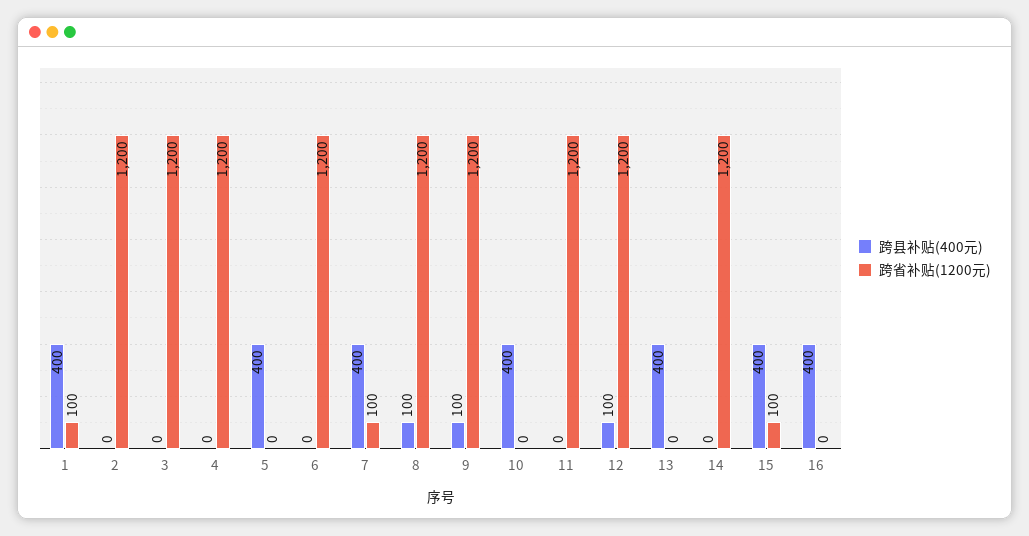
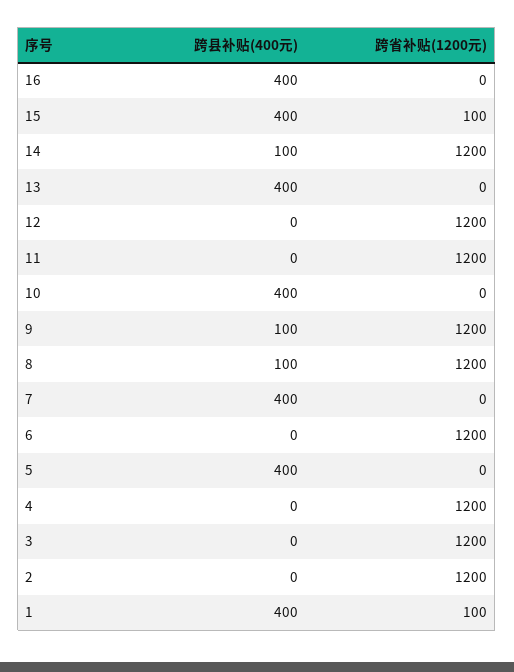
  {
    "跨县补贴(400元)": {
      "1": 400,
      "2": 0,
      "3": 0,
      "4": 0,
      "5": 400,
      "6": 0,
      "7": 400,
      "8": 100,
      "9": 100,
      "10": 400,
      "11": 0,
-     "12": 100,
+     "12": 0,
      "13": 400,
-     "14": 0,
+     "14": 100,
      "15": 400,
      "16": 400
    },
    "跨省补贴(1200元)": {
      "1": 100,
      "2": 1200,
      "3": 1200,
      "4": 1200,
      "5": 0,
      "6": 1200,
-     "7": 100,
+     "7": 0,
      "8": 1200,
      "9": 1200,
      "10": 0,
      "11": 1200,
      "12": 1200,
      "13": 0,
      "14": 1200,
      "15": 100,
      "16": 0
    }
  }

